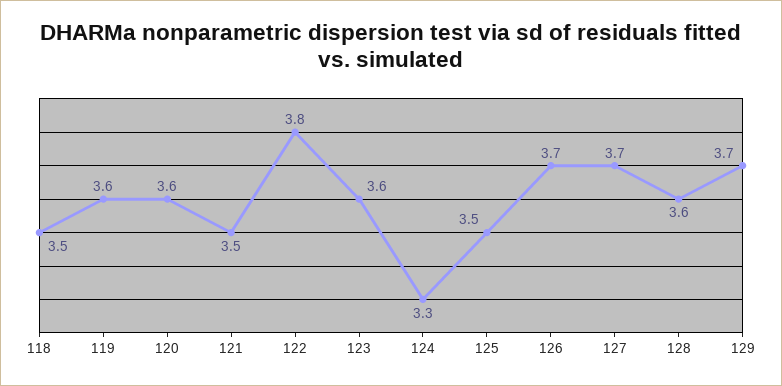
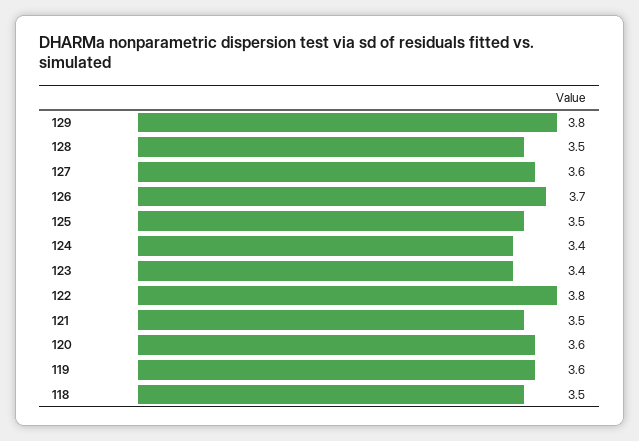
  {
    "118": 3.5,
    "119": 3.6,
    "120": 3.6,
    "121": 3.5,
    "122": 3.8,
-   "123": 3.6,
+   "123": 3.4,
-   "124": 3.3,
+   "124": 3.4,
    "125": 3.5,
    "126": 3.7,
-   "127": 3.7,
+   "127": 3.6,
-   "128": 3.6,
+   "128": 3.5,
-   "129": 3.7
+   "129": 3.8
  }

